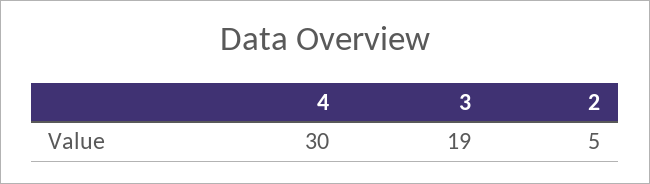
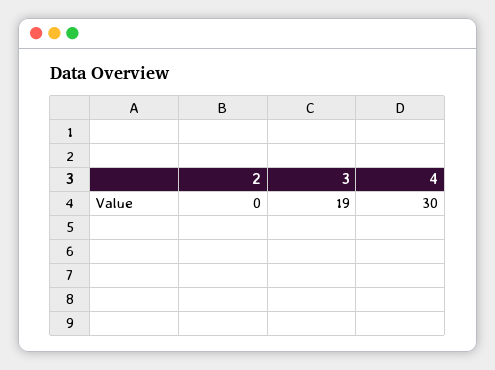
  {
    "4": 30,
    "3": 19,
-   "2": 5
+   "2": 0
  }

